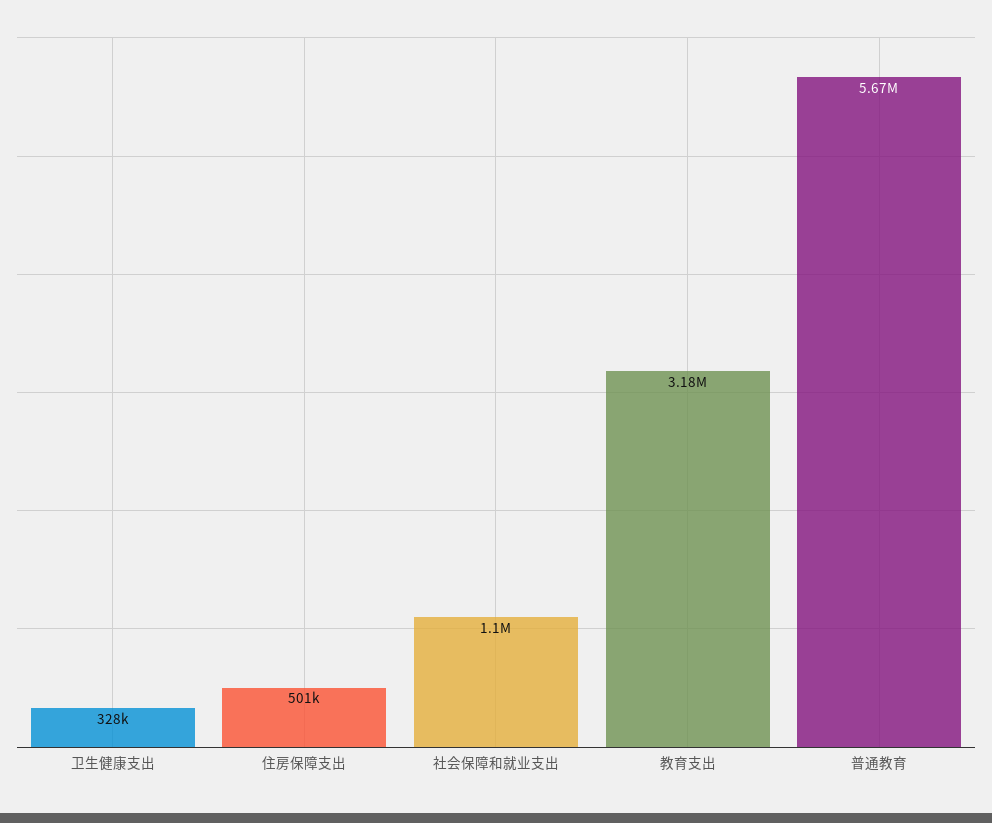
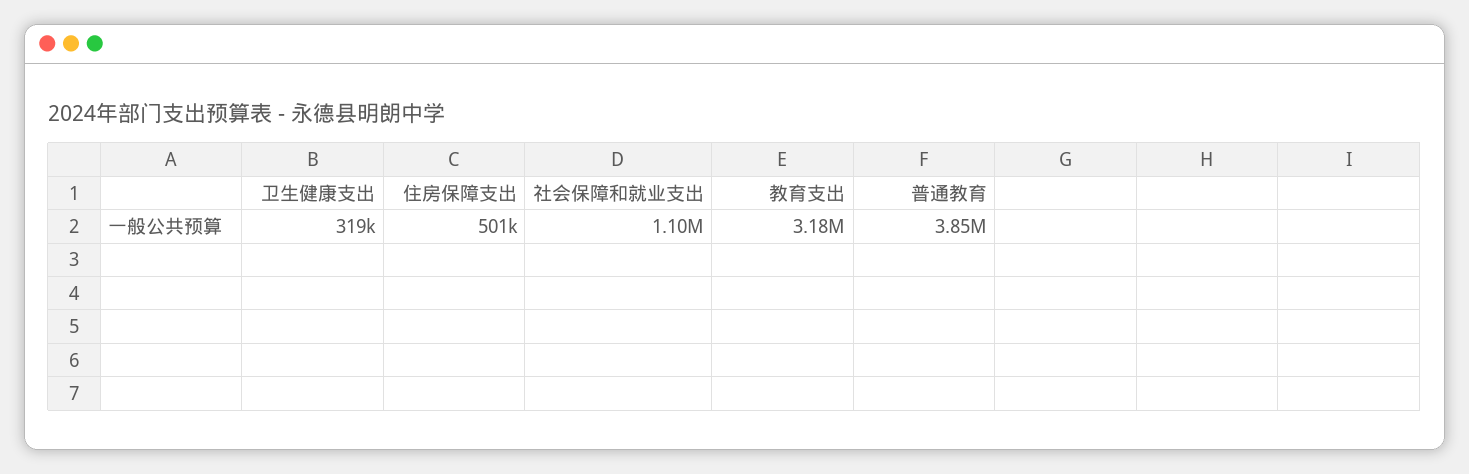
  {
-   "卫生健康支出": 328000,
+   "卫生健康支出": 319000,
    "住房保障支出": 501000,
    "社会保障和就业支出": 1100000,
    "教育支出": 3180000,
-   "普通教育": 5670000
+   "普通教育": 3850000
  }

